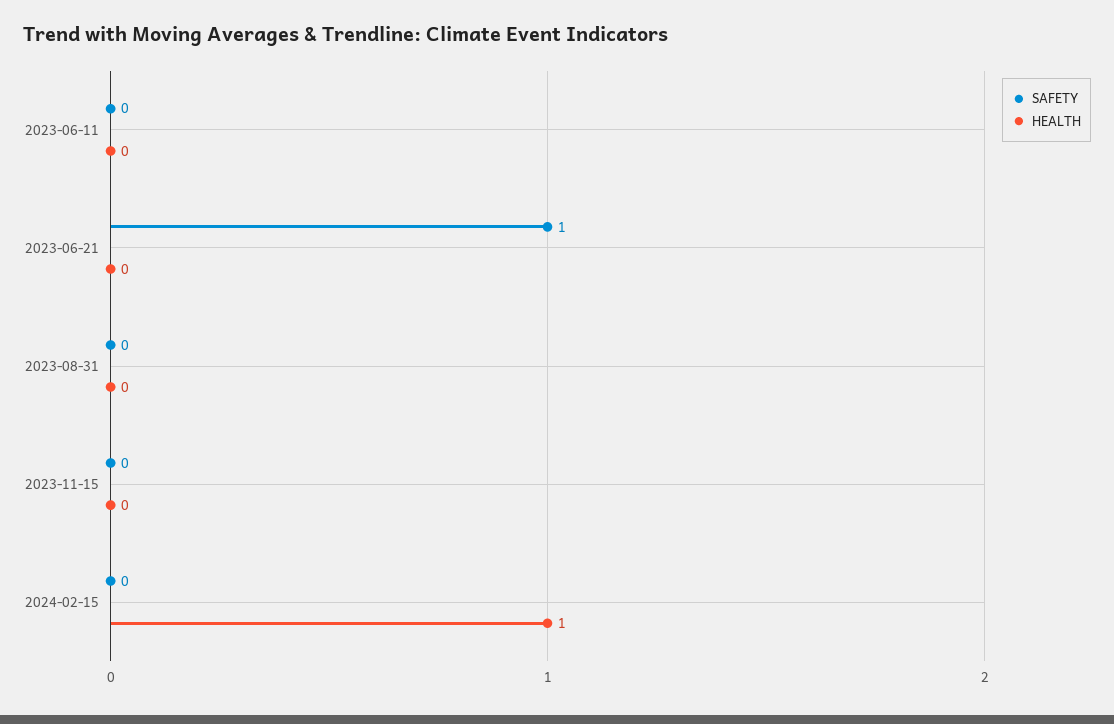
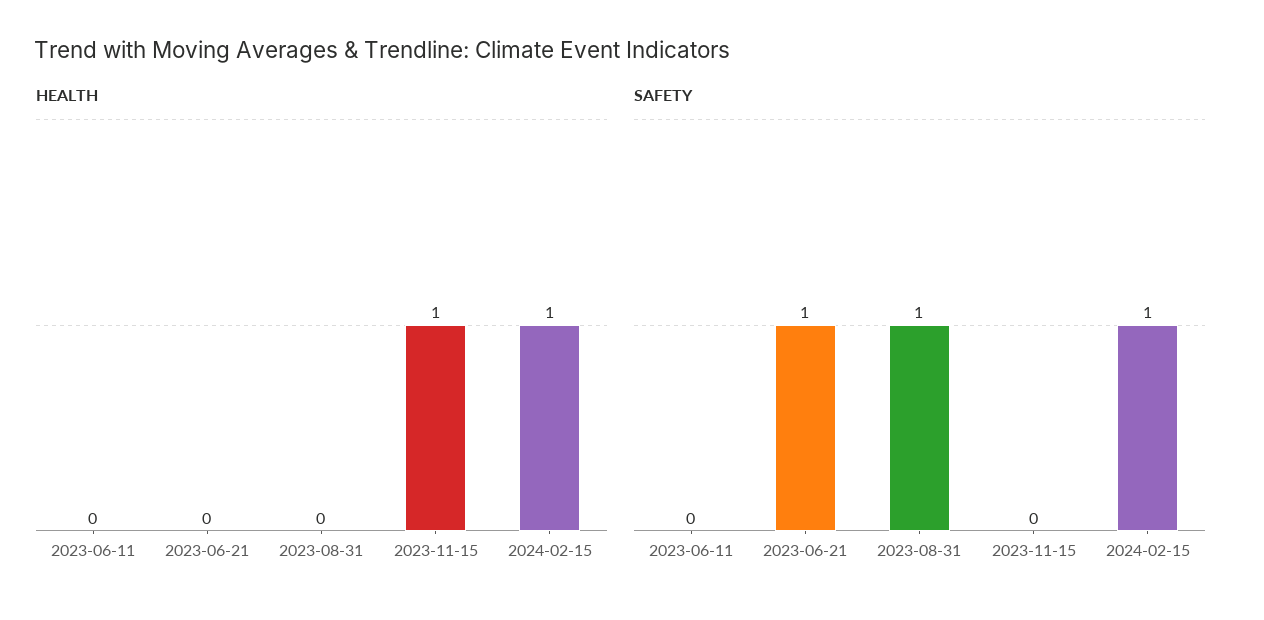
  {
    "SAFETY": {
      "2023-06-11": 0,
      "2023-06-21": 1,
-     "2023-08-31": 0,
+     "2023-08-31": 1,
      "2023-11-15": 0,
-     "2024-02-15": 0
+     "2024-02-15": 1
    },
    "HEALTH": {
      "2023-06-11": 0,
      "2023-06-21": 0,
      "2023-08-31": 0,
-     "2023-11-15": 0,
+     "2023-11-15": 1,
      "2024-02-15": 1
    }
  }

